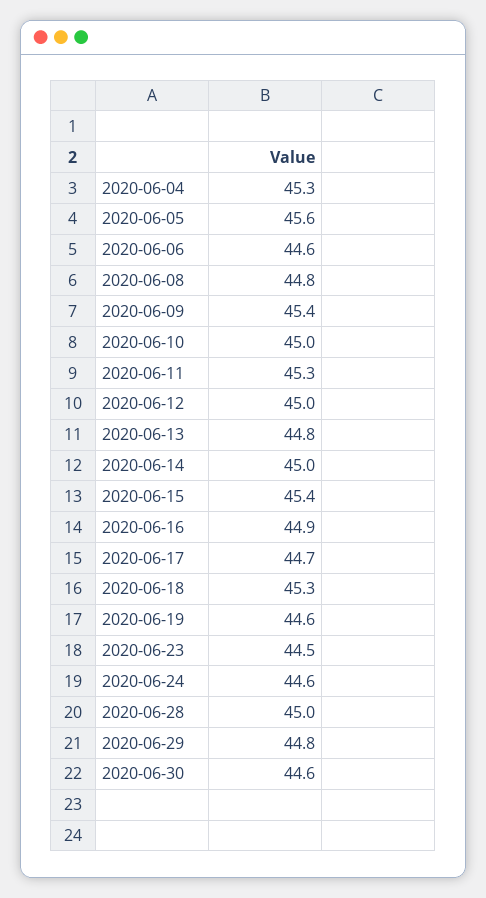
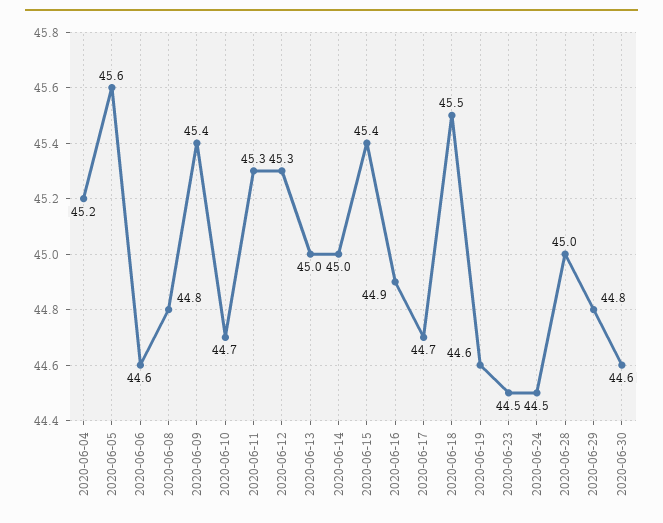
  {
-   "2020-06-04": 45.3,
+   "2020-06-04": 45.2,
    "2020-06-05": 45.6,
    "2020-06-06": 44.6,
    "2020-06-08": 44.8,
    "2020-06-09": 45.4,
-   "2020-06-10": 45,
+   "2020-06-10": 44.7,
    "2020-06-11": 45.3,
-   "2020-06-12": 45,
+   "2020-06-12": 45.3,
-   "2020-06-13": 44.8,
+   "2020-06-13": 45,
    "2020-06-14": 45,
    "2020-06-15": 45.4,
    "2020-06-16": 44.9,
    "2020-06-17": 44.7,
-   "2020-06-18": 45.3,
+   "2020-06-18": 45.5,
    "2020-06-19": 44.6,
    "2020-06-23": 44.5,
-   "2020-06-24": 44.6,
+   "2020-06-24": 44.5,
    "2020-06-28": 45,
    "2020-06-29": 44.8,
    "2020-06-30": 44.6
  }

